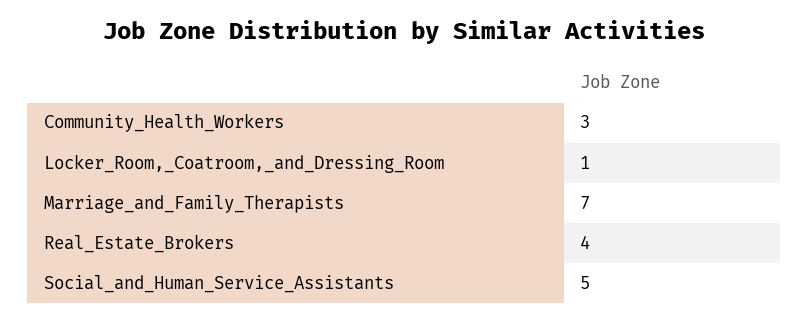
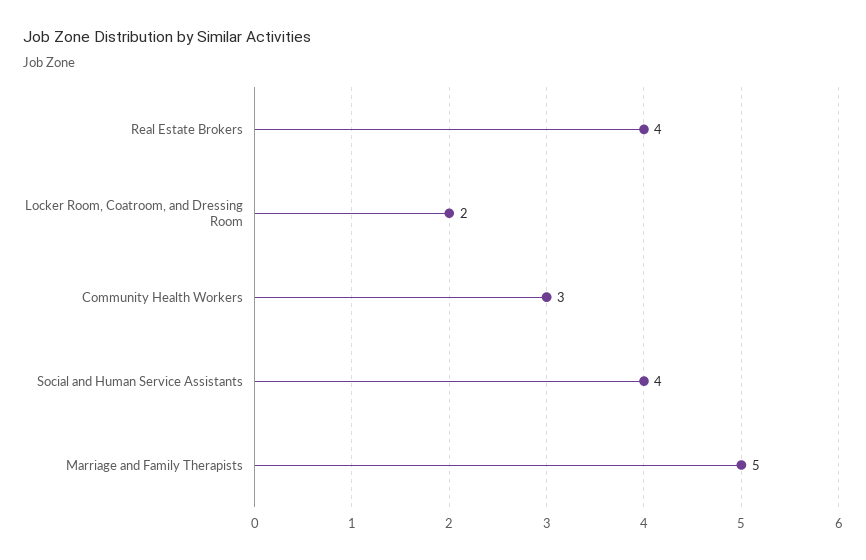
  {
    "Community_Health_Workers": 3,
-   "Locker_Room,_Coatroom,_and_Dressing_Room": 1,
+   "Locker_Room,_Coatroom,_and_Dressing_Room": 2,
-   "Marriage_and_Family_Therapists": 7,
+   "Marriage_and_Family_Therapists": 5,
    "Real_Estate_Brokers": 4,
-   "Social_and_Human_Service_Assistants": 5
+   "Social_and_Human_Service_Assistants": 4
  }

